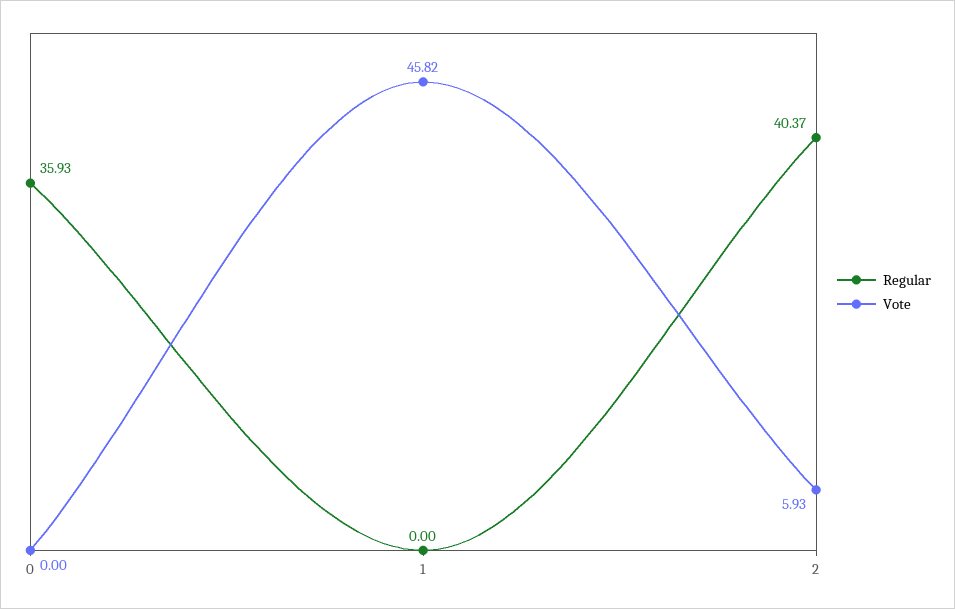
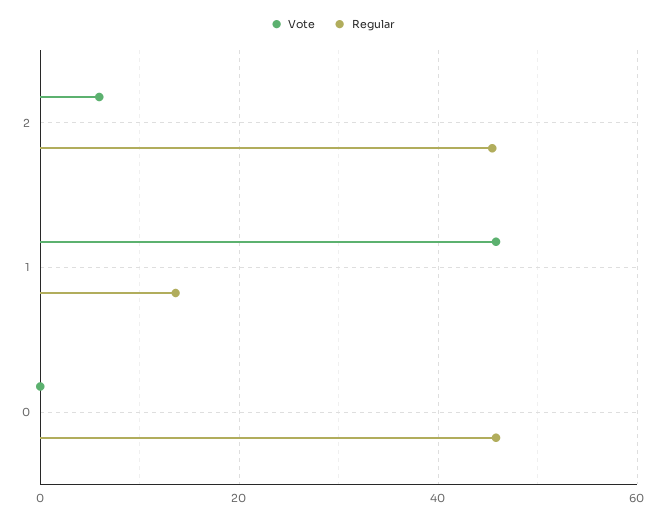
  {
    "Regular": {
-     "0": 35.93,
+     "0": 46,
-     "1": 0,
+     "1": 14,
-     "2": 40.37
+     "2": 46
    },
    "Vote": {
      "0": 0,
      "1": 45.82,
      "2": 5.93
    }
  }

